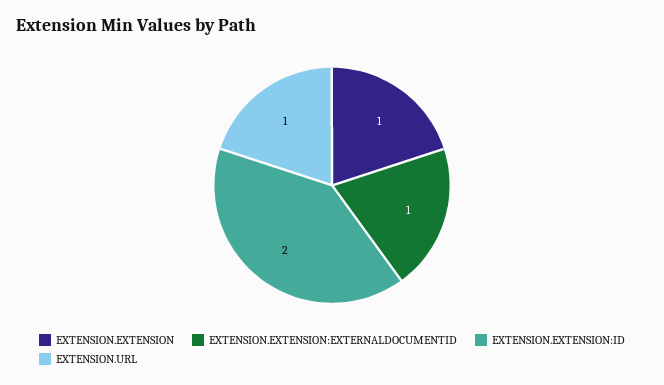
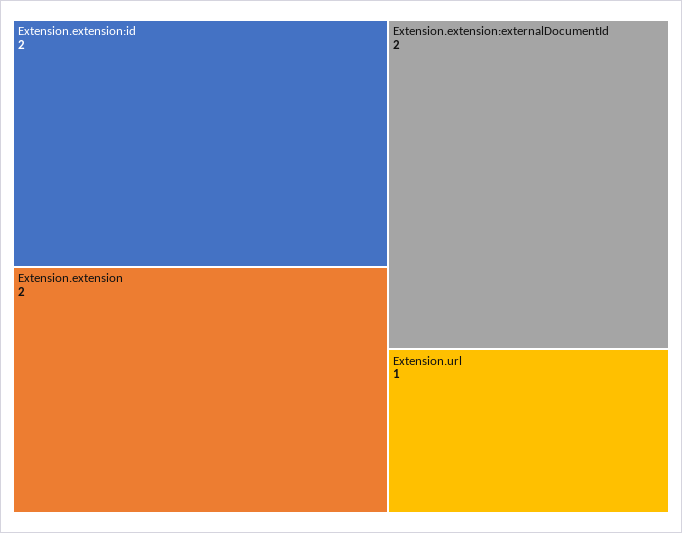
  {
-   "EXTENSION.EXTENSION": 1,
+   "EXTENSION.EXTENSION": 2,
-   "EXTENSION.EXTENSION:EXTERNALDOCUMENTID": 1,
+   "EXTENSION.EXTENSION:EXTERNALDOCUMENTID": 2,
    "EXTENSION.EXTENSION:ID": 2,
    "EXTENSION.URL": 1
  }

